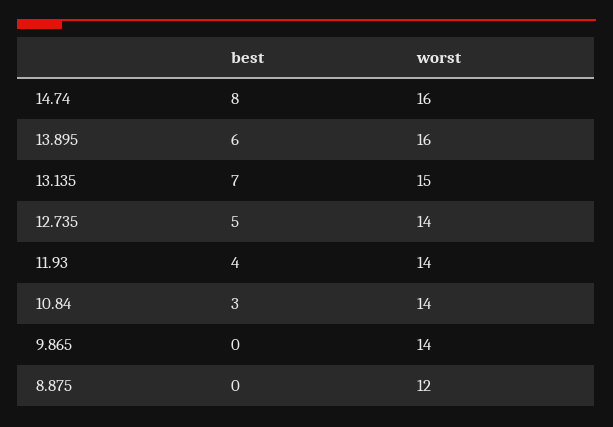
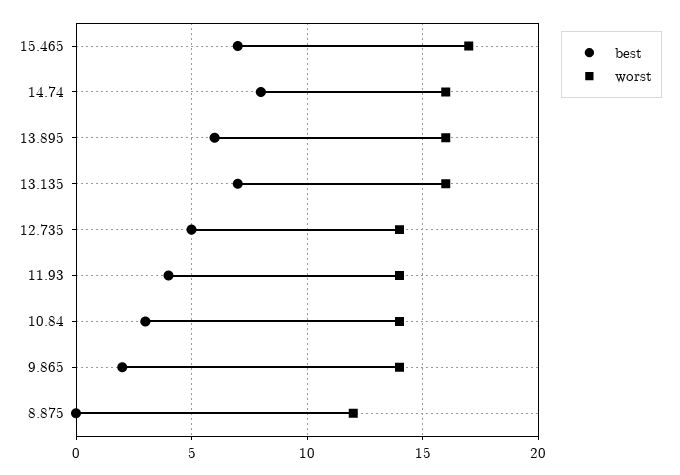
  {
    "best": {
      "14.74": 8,
      "13.895": 6,
      "13.135": 7,
      "12.735": 5,
      "11.93": 4,
      "10.84": 3,
-     "9.865": 0,
+     "9.865": 2,
-     "8.875": 0
+     "8.875": 0,
+     "15.465": 7
    },
    "worst": {
      "14.74": 16,
      "13.895": 16,
-     "13.135": 15,
+     "13.135": 16,
      "12.735": 14,
      "11.93": 14,
      "10.84": 14,
      "9.865": 14,
-     "8.875": 12
+     "8.875": 12,
+     "15.465": 17
    }
  }

